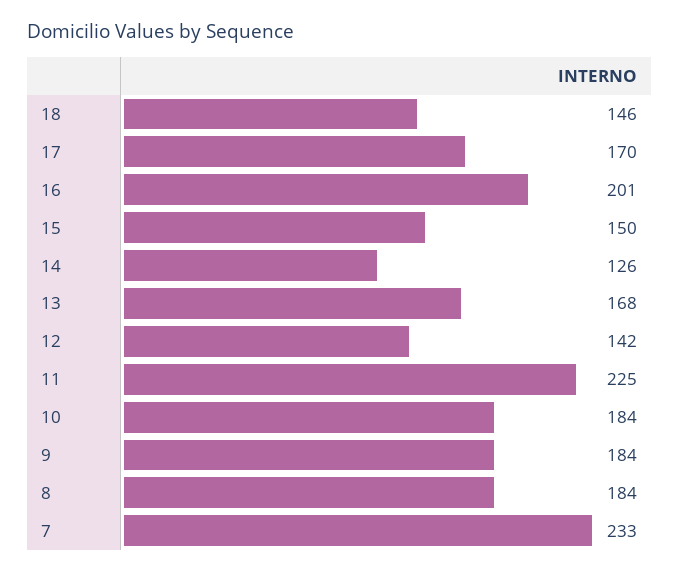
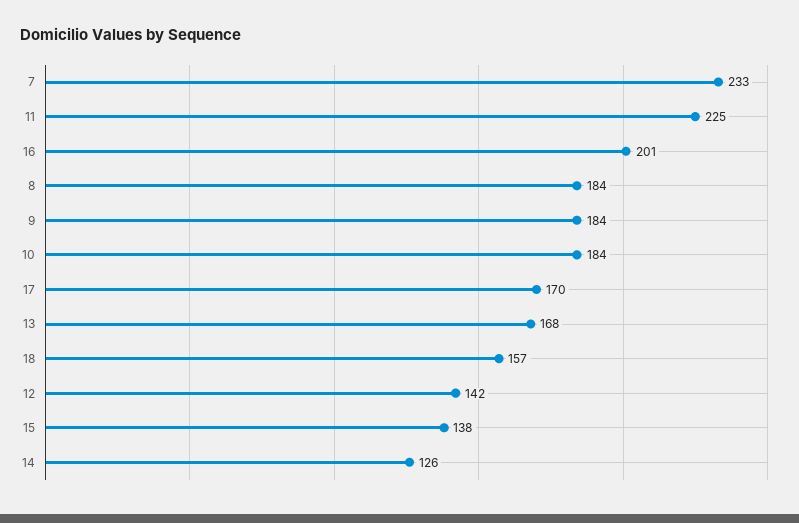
  {
-   "18": 146,
+   "18": 157,
    "17": 170,
    "16": 201,
-   "15": 150,
+   "15": 138,
    "14": 126,
    "13": 168,
    "12": 142,
    "11": 225,
    "10": 184,
    "9": 184,
    "8": 184,
    "7": 233
  }

